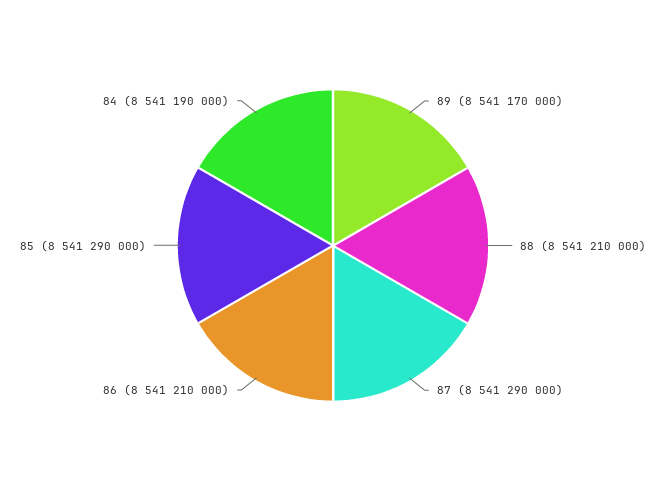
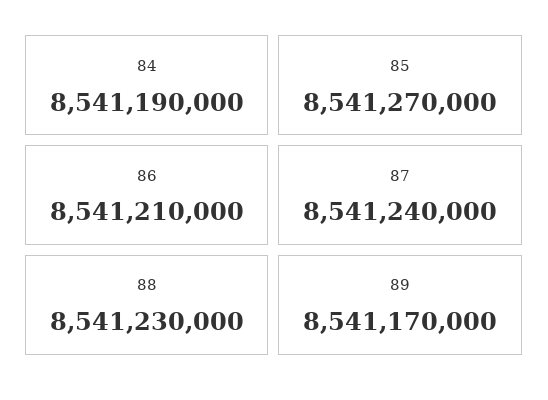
  {
    "89": 8541170000,
-   "88": 8541210000,
+   "88": 8541230000,
-   "87": 8541290000,
+   "87": 8541240000,
    "86": 8541210000,
-   "85": 8541290000,
+   "85": 8541270000,
    "84": 8541190000
  }

